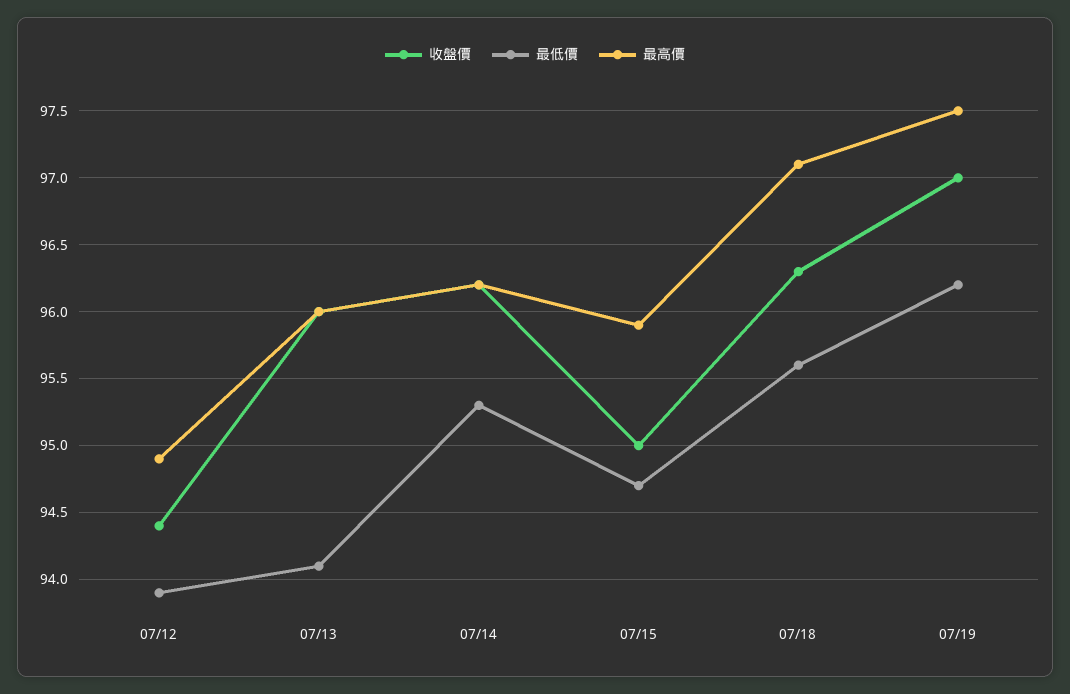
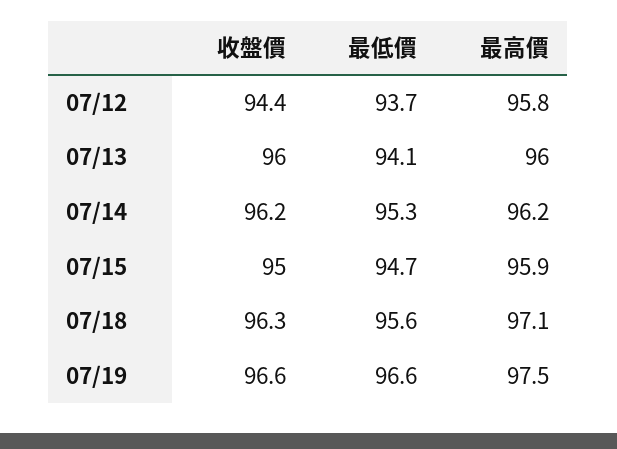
  {
    "收盤價": {
      "07/12": 94.4,
      "07/13": 96,
      "07/14": 96.2,
      "07/15": 95,
      "07/18": 96.3,
-     "07/19": 97
+     "07/19": 96.6
    },
    "最低價": {
-     "07/12": 93.9,
+     "07/12": 93.7,
      "07/13": 94.1,
      "07/14": 95.3,
      "07/15": 94.7,
      "07/18": 95.6,
-     "07/19": 96.2
+     "07/19": 96.6
    },
    "最高價": {
-     "07/12": 94.9,
+     "07/12": 95.8,
      "07/13": 96,
      "07/14": 96.2,
      "07/15": 95.9,
      "07/18": 97.1,
      "07/19": 97.5
    }
  }

